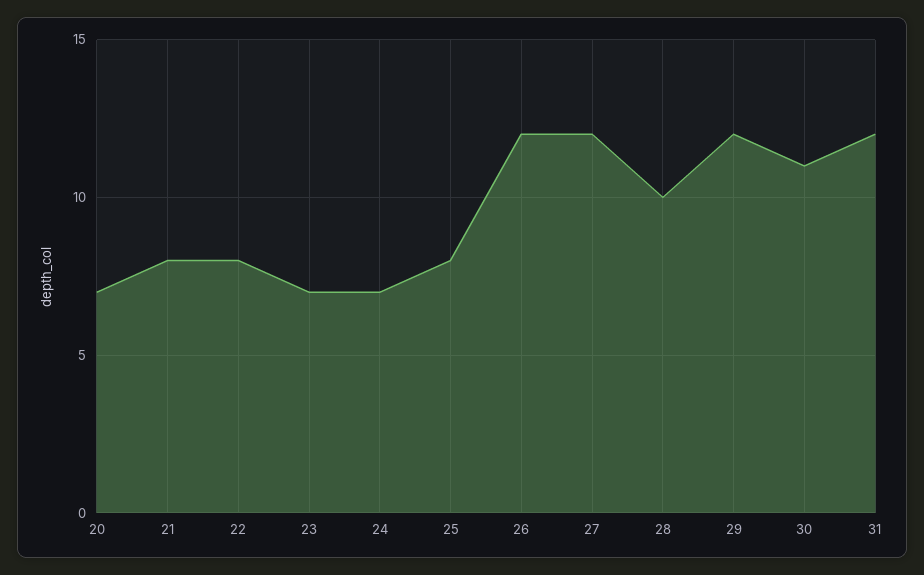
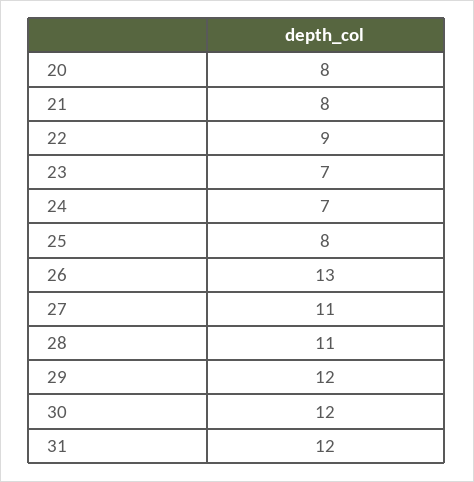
  {
-   "20": 7,
+   "20": 8,
    "21": 8,
-   "22": 8,
+   "22": 9,
    "23": 7,
    "24": 7,
    "25": 8,
-   "26": 12,
+   "26": 13,
-   "27": 12,
+   "27": 11,
-   "28": 10,
+   "28": 11,
    "29": 12,
-   "30": 11,
+   "30": 12,
    "31": 12
  }

